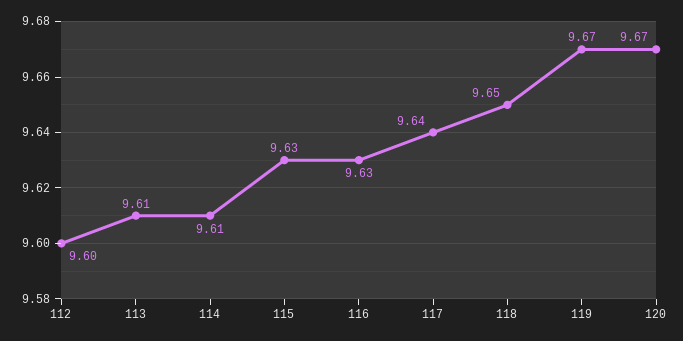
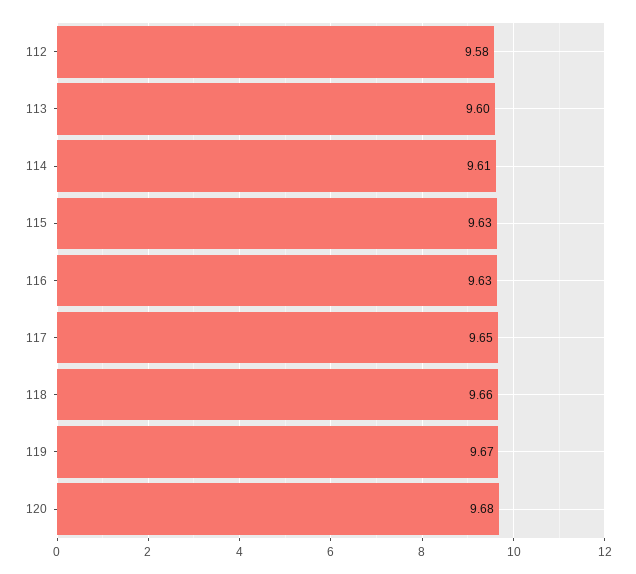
  {
-   "112": 9.6,
+   "112": 9.58,
-   "113": 9.61,
+   "113": 9.6,
    "114": 9.61,
    "115": 9.63,
    "116": 9.63,
-   "117": 9.64,
+   "117": 9.65,
-   "118": 9.65,
+   "118": 9.66,
    "119": 9.67,
-   "120": 9.67
+   "120": 9.68
  }

